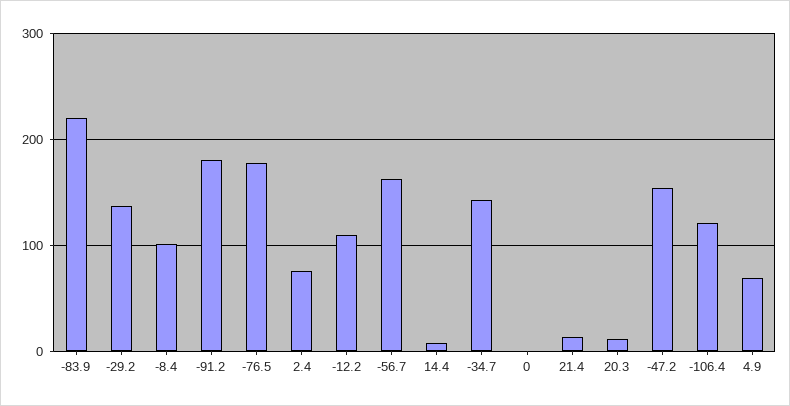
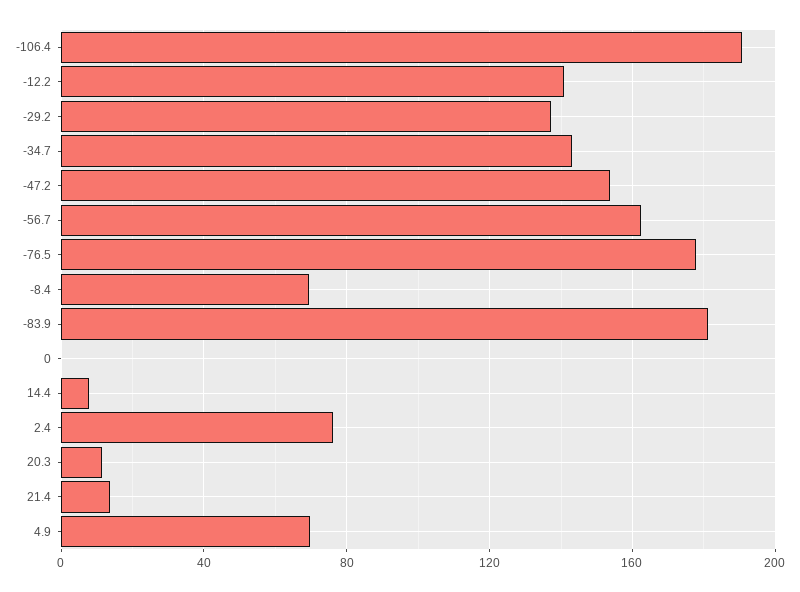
  {
-   "-83.9": 220,
+   "-83.9": 180,
    "-29.2": 135,
-   "-8.4": 100,
+   "-8.4": 70,
-   "-91.2": 180,
    "-76.5": 180,
    "2.4": 75,
-   "-12.2": 110,
+   "-12.2": 140,
    "-56.7": 160,
    "14.4": 10,
    "-34.7": 145,
    "0": 0,
    "21.4": 15,
    "20.3": 10,
    "-47.2": 155,
-   "-106.4": 120,
+   "-106.4": 190,
    "4.9": 70
  }

